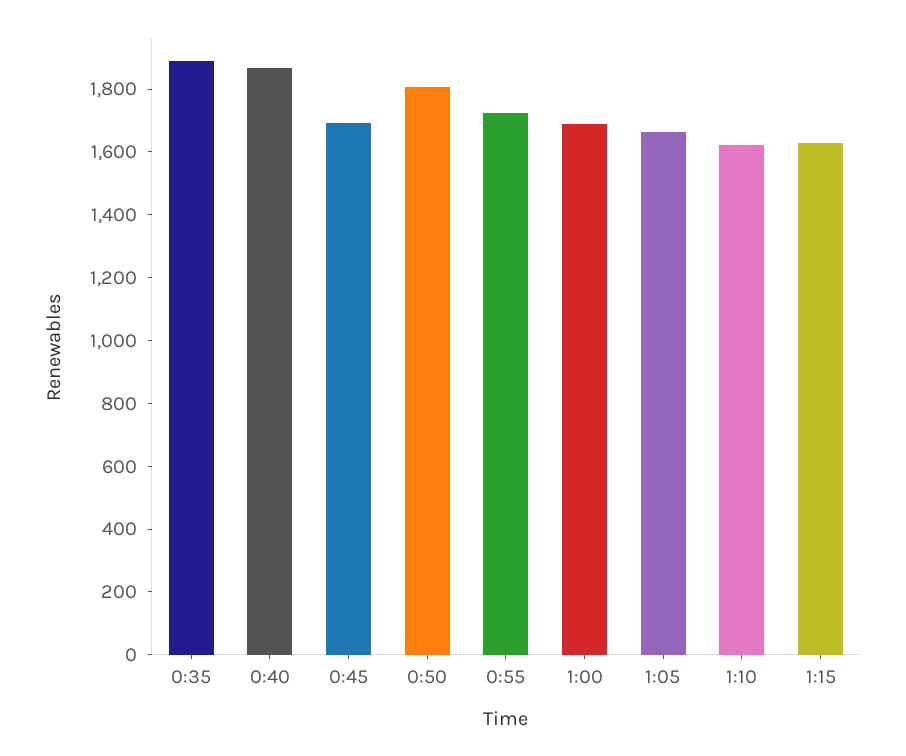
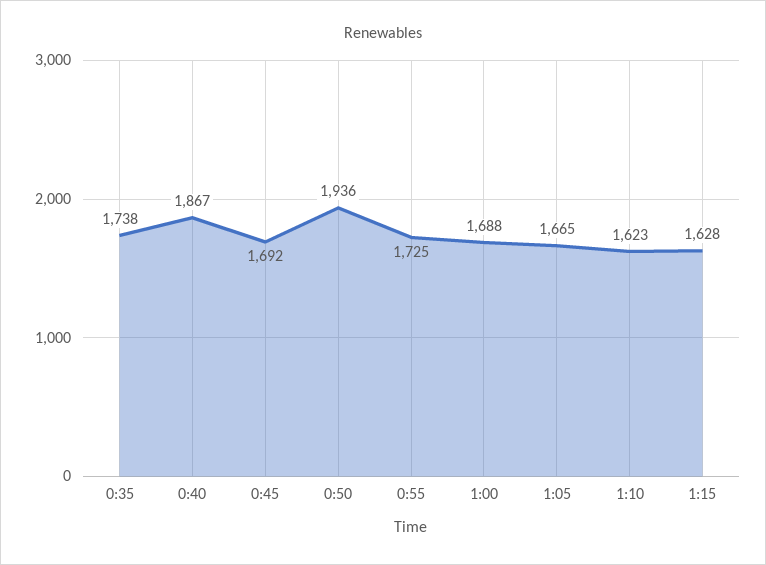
  {
-   "0:35": 1900,
+   "0:35": 1738,
    "0:40": 1867,
    "0:45": 1692,
-   "0:50": 1800,
+   "0:50": 1936,
    "0:55": 1725,
    "1:00": 1688,
    "1:05": 1665,
    "1:10": 1623,
    "1:15": 1628
  }

